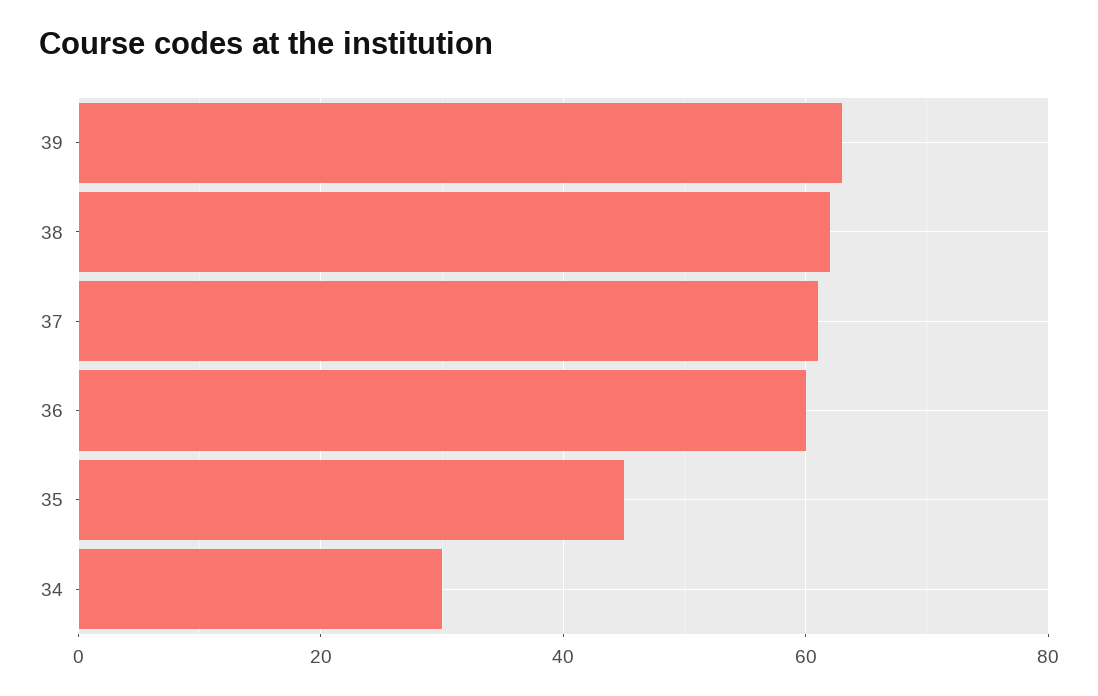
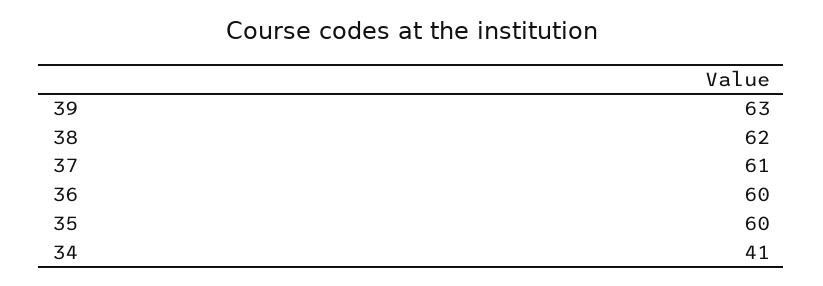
  {
    "39": 63,
    "38": 62,
    "37": 61,
    "36": 60,
-   "35": 45,
+   "35": 60,
-   "34": 30
+   "34": 41
  }

